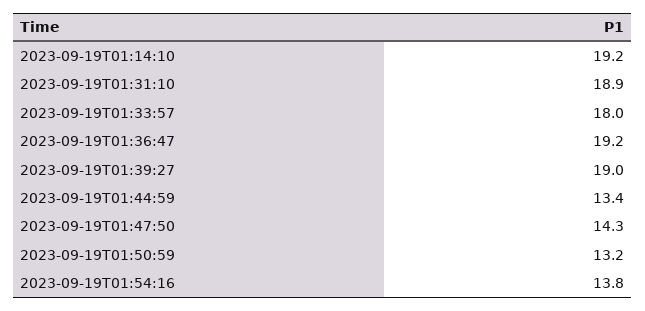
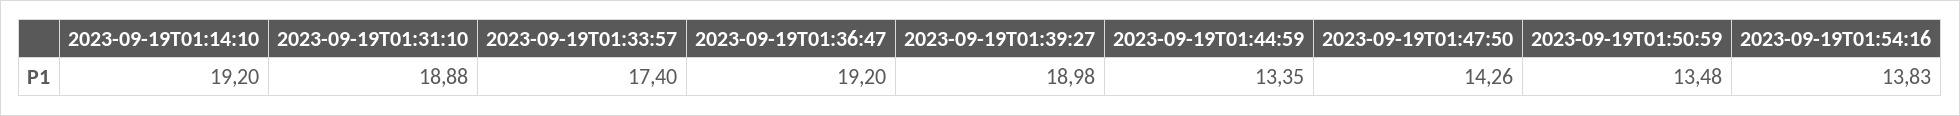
  {
    "2023-09-19T01:14:10": 19.2,
    "2023-09-19T01:31:10": 18.88,
-   "2023-09-19T01:33:57": 18,
+   "2023-09-19T01:33:57": 17.4,
    "2023-09-19T01:36:47": 19.2,
    "2023-09-19T01:39:27": 18.98,
    "2023-09-19T01:44:59": 13.35,
    "2023-09-19T01:47:50": 14.26,
-   "2023-09-19T01:50:59": 13.2,
+   "2023-09-19T01:50:59": 13.48,
    "2023-09-19T01:54:16": 13.83
  }

